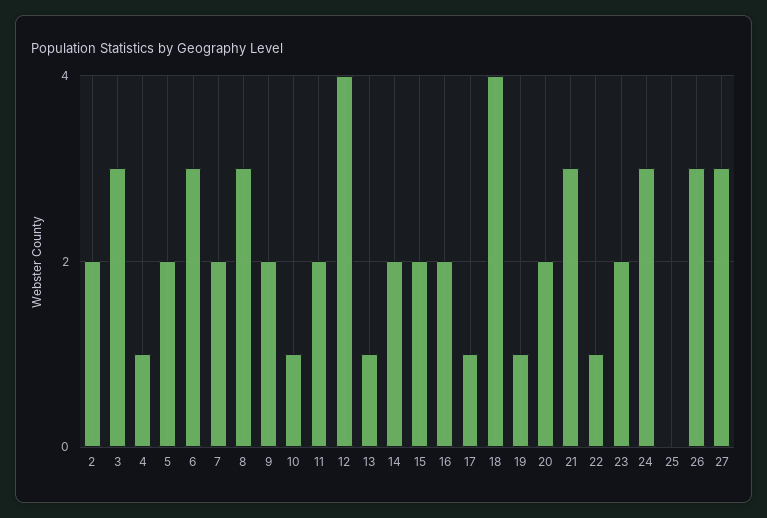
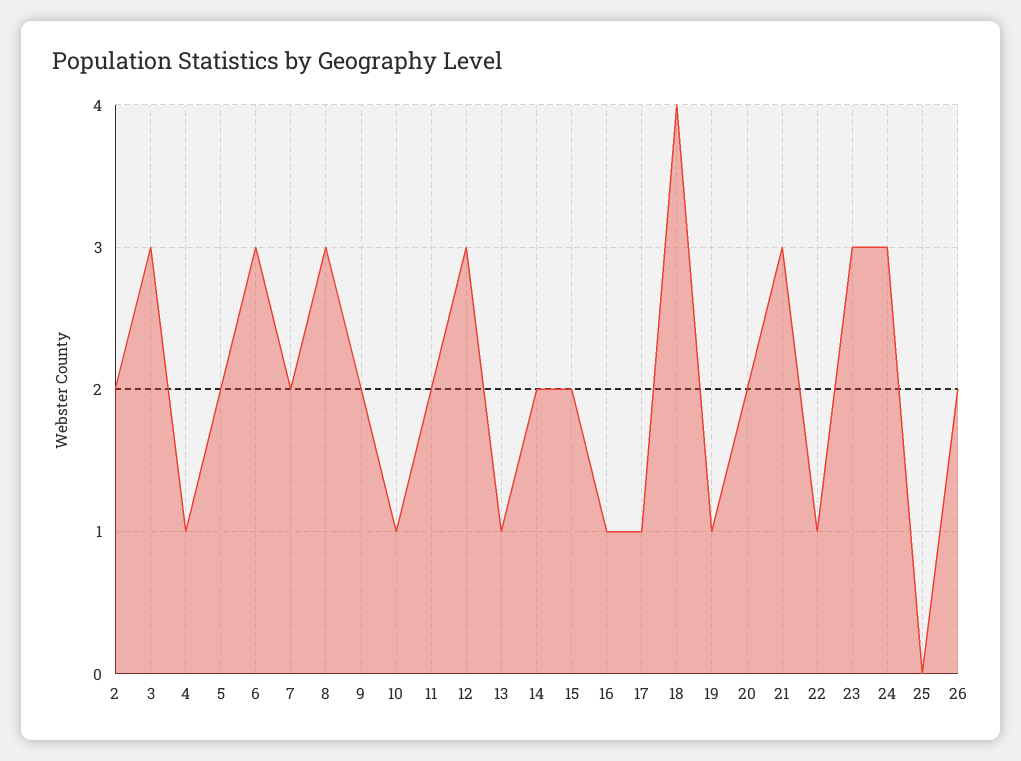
  {
    "2": 2,
    "3": 3,
    "4": 1,
    "5": 2,
    "6": 3,
    "7": 2,
    "8": 3,
    "9": 2,
    "10": 1,
    "11": 2,
-   "12": 4,
+   "12": 3,
    "13": 1,
    "14": 2,
    "15": 2,
-   "16": 2,
+   "16": 1,
    "17": 1,
    "18": 4,
    "19": 1,
    "20": 2,
    "21": 3,
    "22": 1,
-   "23": 2,
+   "23": 3,
    "24": 3,
    "25": 0,
-   "26": 3,
+   "26": 2
-   "27": 3
  }

